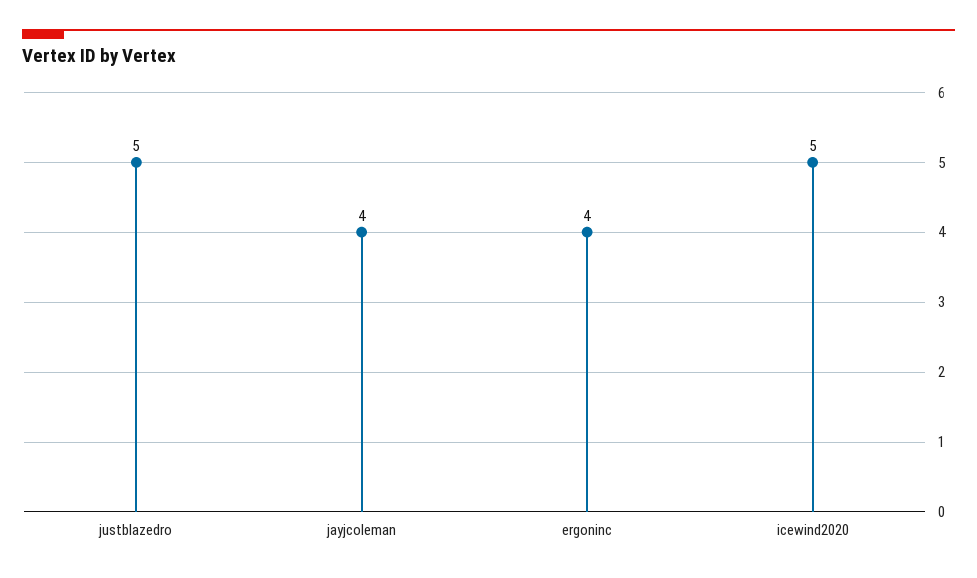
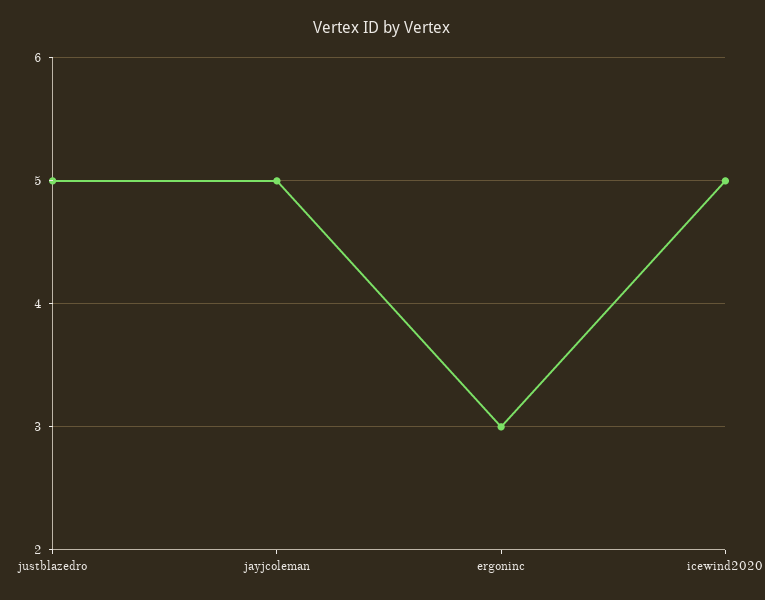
  {
    "justblazedro": 5,
-   "jayjcoleman": 4,
+   "jayjcoleman": 5,
-   "ergoninc": 4,
+   "ergoninc": 3,
    "icewind2020": 5
  }

